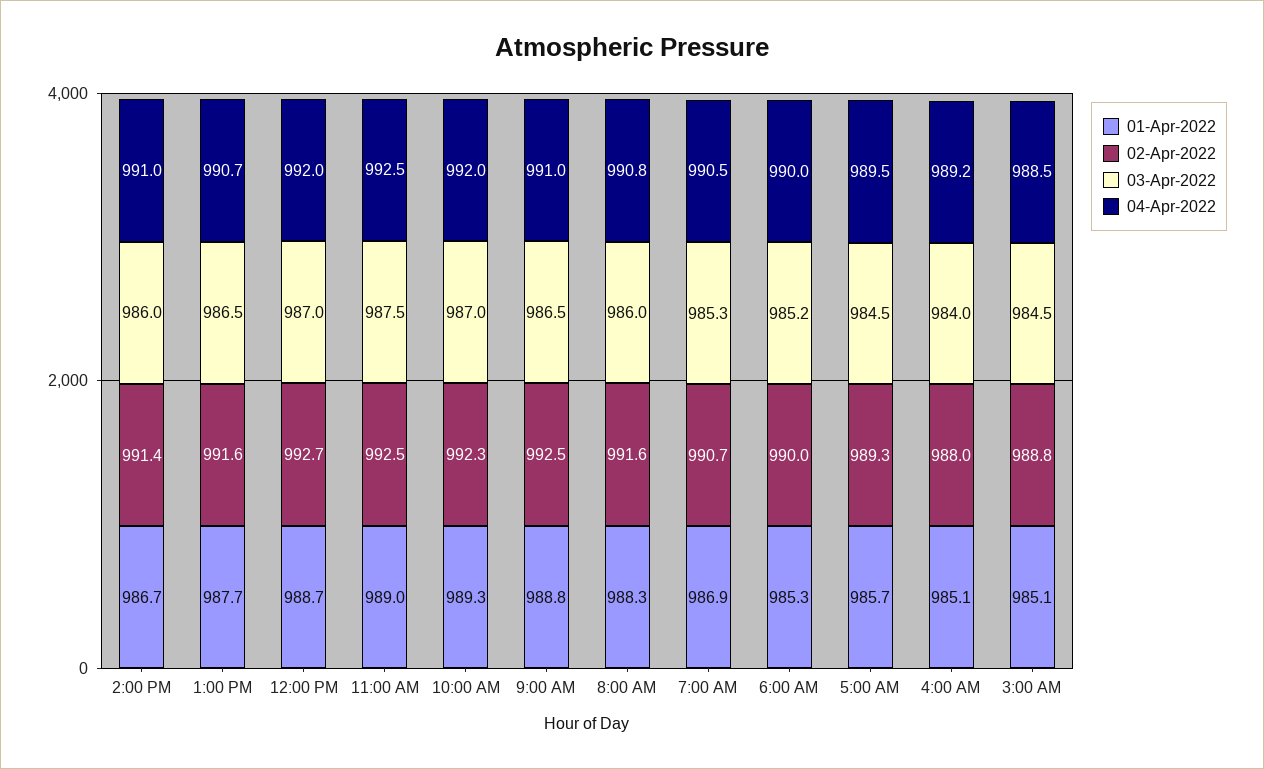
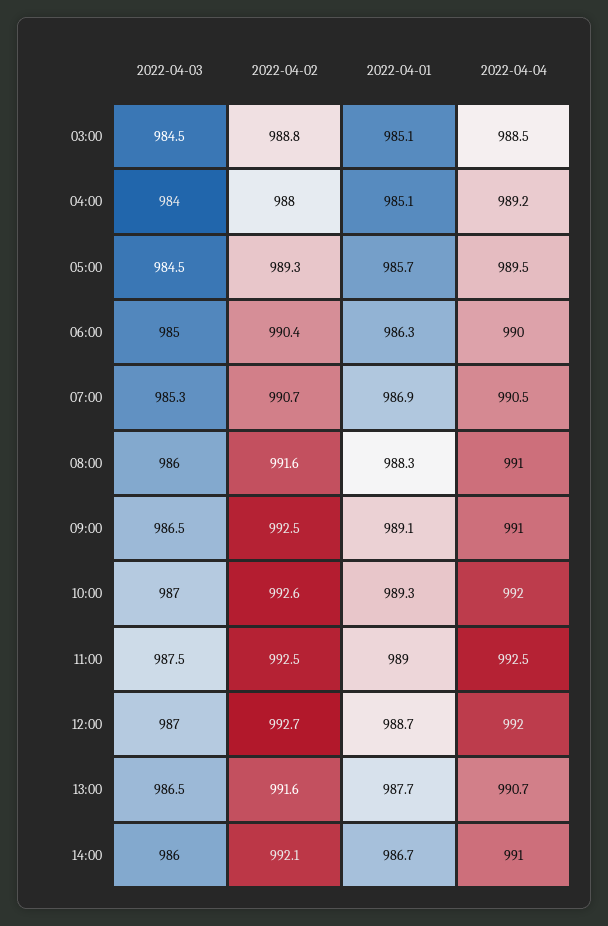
  {
    "01-Apr-2022": {
      "2:00 PM": 986.7,
      "1:00 PM": 987.7,
      "12:00 PM": 988.7,
      "11:00 AM": 989,
      "10:00 AM": 989.3,
-     "9:00 AM": 988.8,
+     "9:00 AM": 989.1,
      "8:00 AM": 988.3,
      "7:00 AM": 986.9,
-     "6:00 AM": 985.3,
+     "6:00 AM": 986.3,
      "5:00 AM": 985.7,
      "4:00 AM": 985.1,
      "3:00 AM": 985.1
    },
    "02-Apr-2022": {
-     "2:00 PM": 991.4,
+     "2:00 PM": 992.1,
      "1:00 PM": 991.6,
      "12:00 PM": 992.7,
      "11:00 AM": 992.5,
-     "10:00 AM": 992.3,
+     "10:00 AM": 992.6,
      "9:00 AM": 992.5,
      "8:00 AM": 991.6,
      "7:00 AM": 990.7,
-     "6:00 AM": 990,
+     "6:00 AM": 990.4,
      "5:00 AM": 989.3,
      "4:00 AM": 988,
      "3:00 AM": 988.8
    },
    "03-Apr-2022": {
      "2:00 PM": 986,
      "1:00 PM": 986.5,
      "12:00 PM": 987,
      "11:00 AM": 987.5,
      "10:00 AM": 987,
      "9:00 AM": 986.5,
      "8:00 AM": 986,
      "7:00 AM": 985.3,
-     "6:00 AM": 985.2,
+     "6:00 AM": 985,
      "5:00 AM": 984.5,
      "4:00 AM": 984,
      "3:00 AM": 984.5
    },
    "04-Apr-2022": {
      "2:00 PM": 991,
      "1:00 PM": 990.7,
      "12:00 PM": 992,
      "11:00 AM": 992.5,
      "10:00 AM": 992,
      "9:00 AM": 991,
-     "8:00 AM": 990.8,
+     "8:00 AM": 991,
      "7:00 AM": 990.5,
      "6:00 AM": 990,
      "5:00 AM": 989.5,
      "4:00 AM": 989.2,
      "3:00 AM": 988.5
    }
  }

